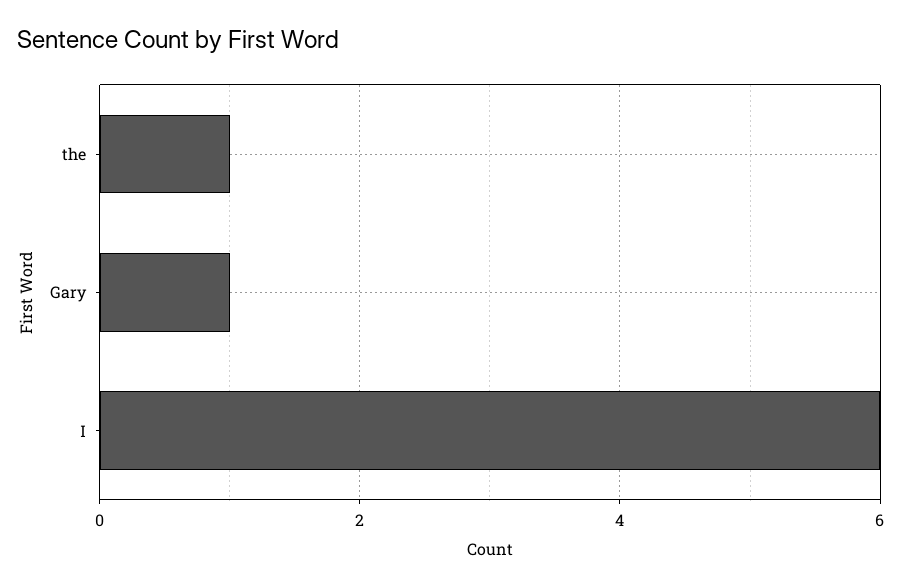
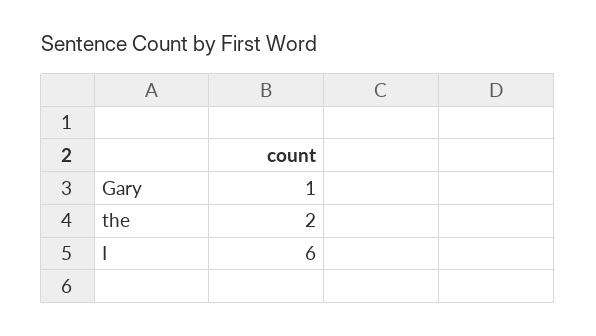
  {
-   "the": 1,
+   "the": 2,
    "Gary": 1,
    "I": 6
  }

